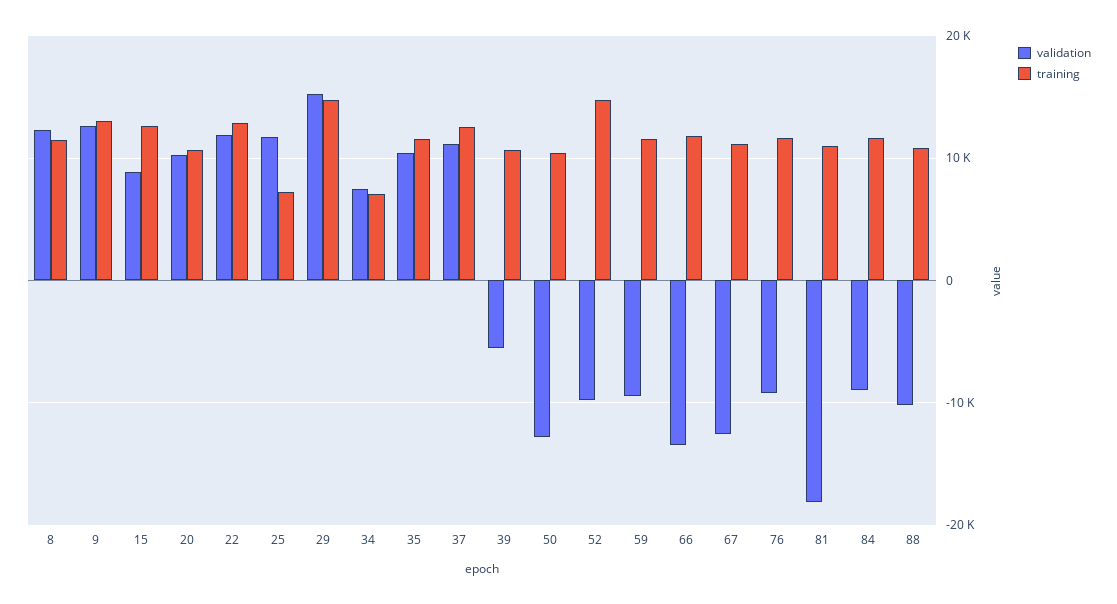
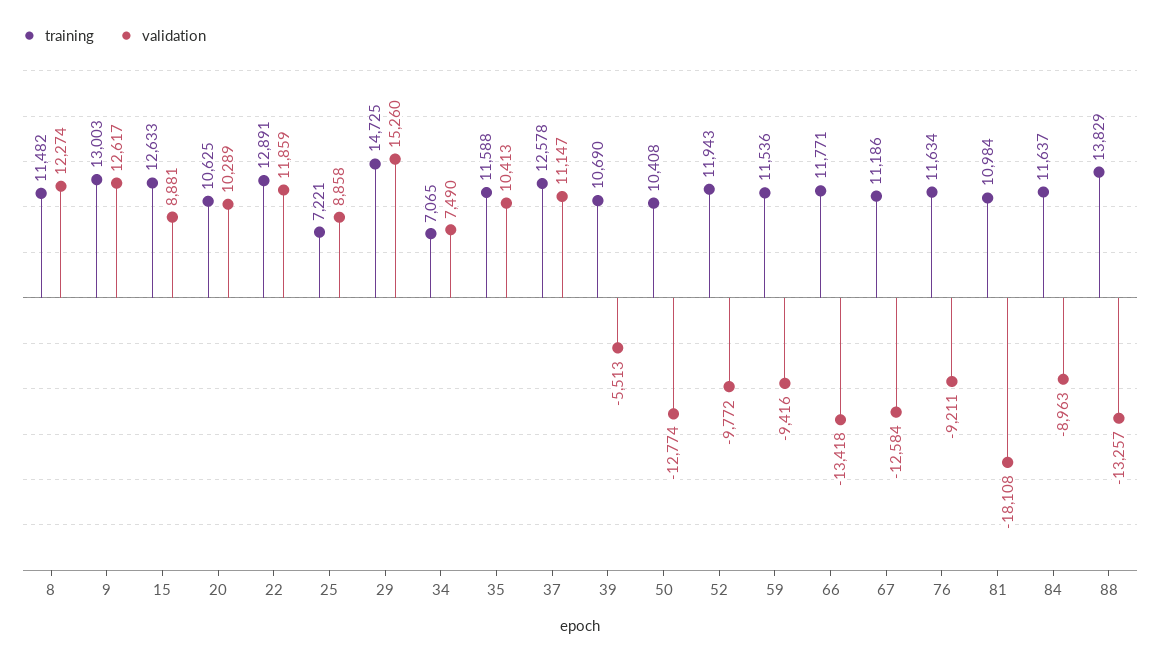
  {
    "validation": {
      "8": 12274,
      "9": 12617,
      "15": 8881,
      "20": 10289,
      "22": 11859,
-     "25": 12000,
+     "25": 8858,
      "29": 15260,
      "34": 7490,
      "35": 10413,
      "37": 11147,
      "39": -5513,
      "50": -12774,
      "52": -9772,
      "59": -9416,
      "66": -13418,
      "67": -12584,
      "76": -9211,
      "81": -18108,
      "84": -8963,
-     "88": -10000
+     "88": -13257
    },
    "training": {
      "8": 11482,
      "9": 13003,
      "15": 12633,
      "20": 10625,
      "22": 12891,
      "25": 7221,
      "29": 14725,
      "34": 7065,
      "35": 11588,
      "37": 12578,
      "39": 10690,
      "50": 10408,
-     "52": 15000,
+     "52": 11943,
      "59": 11536,
      "66": 11771,
      "67": 11186,
      "76": 11634,
      "81": 10984,
      "84": 11637,
-     "88": 11000
+     "88": 13829
    }
  }

